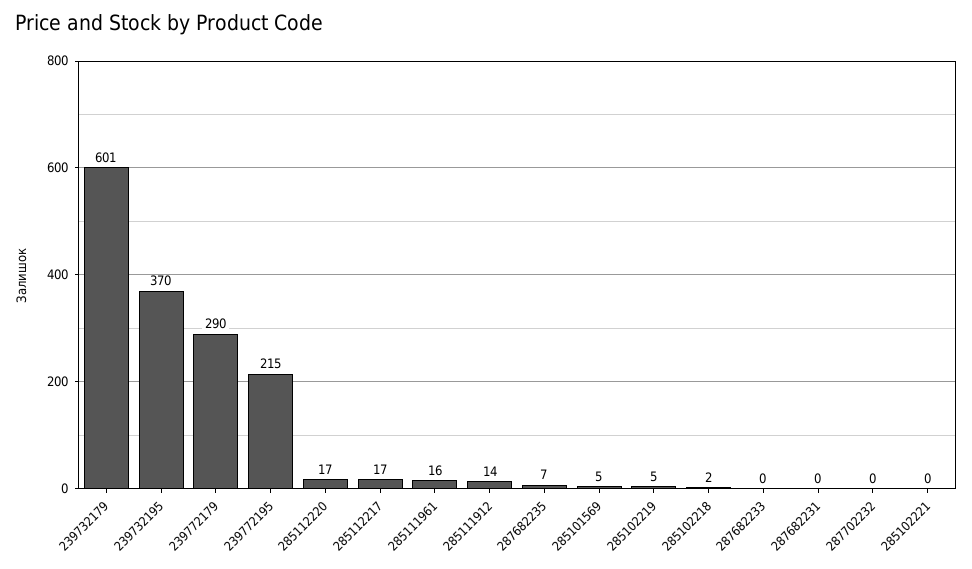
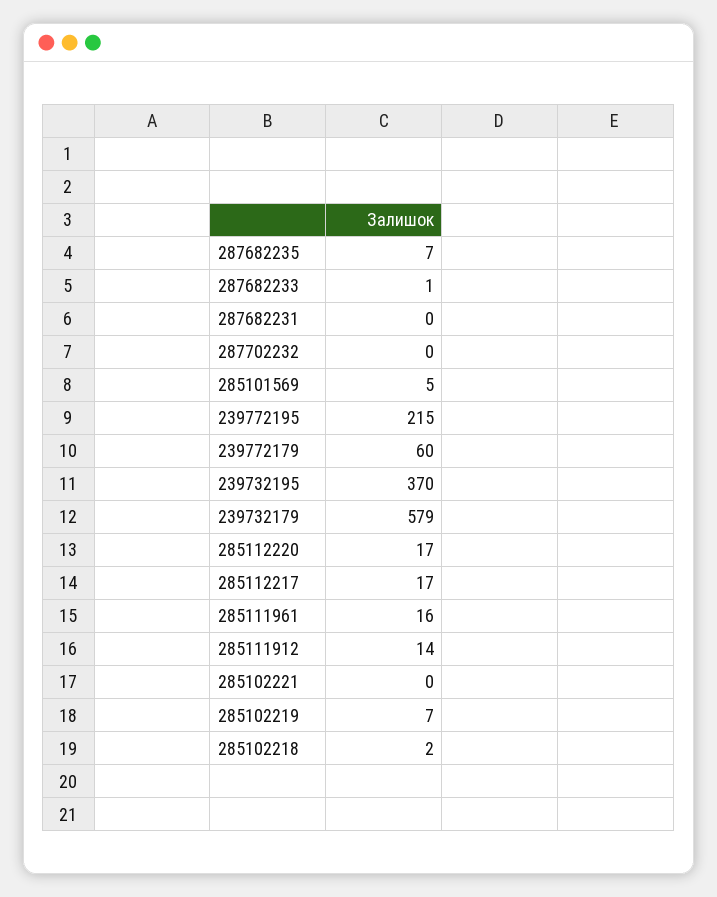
  {
-   "239732179": 601,
+   "239732179": 579,
    "239732195": 370,
-   "239772179": 290,
+   "239772179": 60,
    "239772195": 215,
    "285112220": 17,
    "285112217": 17,
    "285111961": 16,
    "285111912": 14,
    "287682235": 7,
    "285101569": 5,
-   "285102219": 5,
+   "285102219": 7,
    "285102218": 2,
-   "287682233": 0,
+   "287682233": 1,
    "287682231": 0,
    "287702232": 0,
    "285102221": 0
  }

